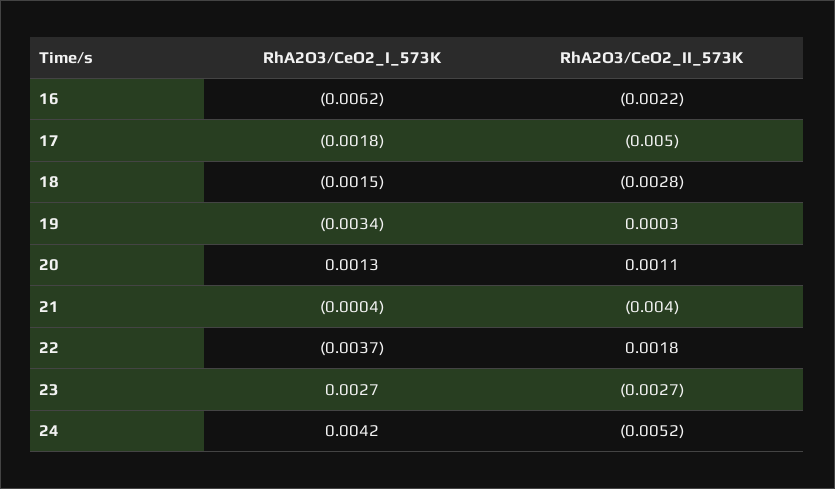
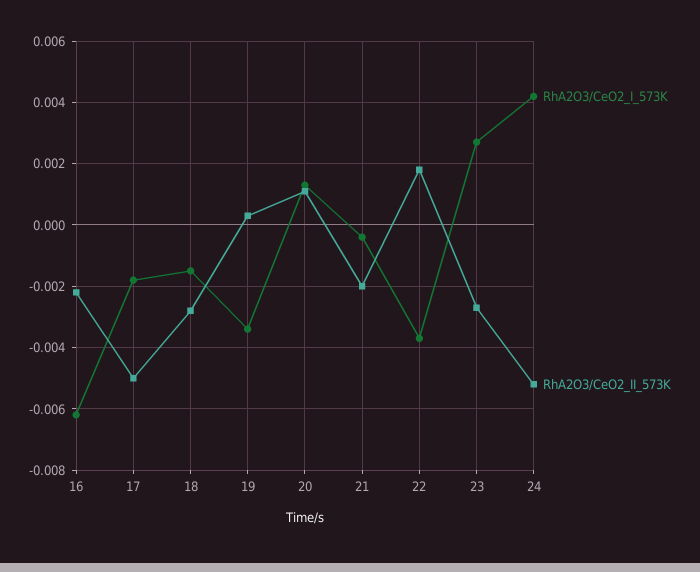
  {
    "RhA2O3/CeO2_I_573K": {
      "16": -0.0062,
      "17": -0.0018,
      "18": -0.0015,
      "19": -0.0034,
      "20": 0.0013,
      "21": -0.0004,
      "22": -0.0037,
      "23": 0.0027,
      "24": 0.0042
    },
    "RhA2O3/CeO2_II_573K": {
      "16": -0.0022,
      "17": -0.005,
      "18": -0.0028,
      "19": 0.0003,
      "20": 0.0011,
-     "21": -0.004,
+     "21": -0.002,
      "22": 0.0018,
      "23": -0.0027,
      "24": -0.0052
    }
  }

